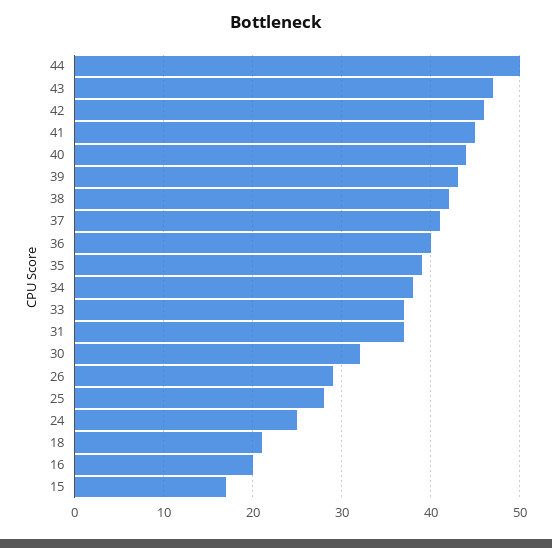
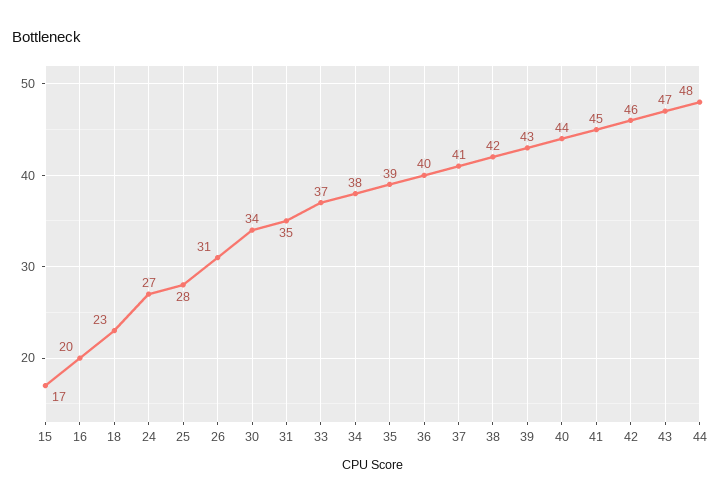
  {
-   "44": 50,
+   "44": 48,
    "43": 47,
    "42": 46,
    "41": 45,
    "40": 44,
    "39": 43,
    "38": 42,
    "37": 41,
    "36": 40,
    "35": 39,
    "34": 38,
    "33": 37,
-   "31": 37,
+   "31": 35,
-   "30": 32,
+   "30": 34,
-   "26": 29,
+   "26": 31,
    "25": 28,
-   "24": 25,
+   "24": 27,
-   "18": 21,
+   "18": 23,
    "16": 20,
    "15": 17
  }

